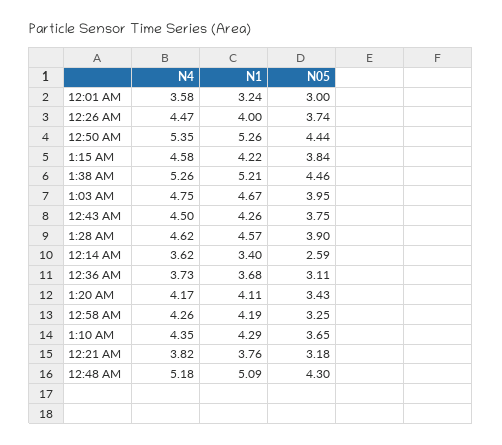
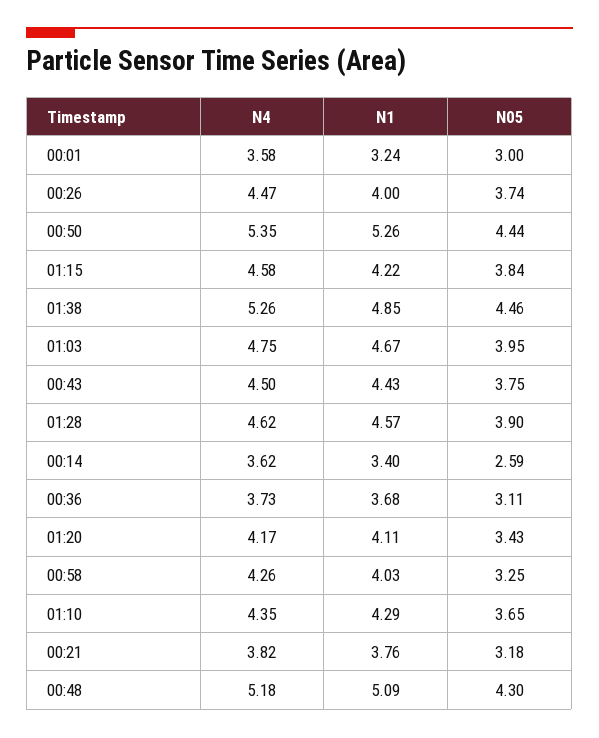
  {
    "N4": {
      "12:01 AM": 3.58,
      "12:26 AM": 4.47,
      "12:50 AM": 5.35,
      "1:15 AM": 4.58,
      "1:38 AM": 5.26,
      "1:03 AM": 4.75,
      "12:43 AM": 4.5,
      "1:28 AM": 4.62,
      "12:14 AM": 3.62,
      "12:36 AM": 3.73,
      "1:20 AM": 4.17,
      "12:58 AM": 4.26,
      "1:10 AM": 4.35,
      "12:21 AM": 3.82,
      "12:48 AM": 5.18
    },
    "N1": {
      "12:01 AM": 3.24,
      "12:26 AM": 4,
      "12:50 AM": 5.26,
      "1:15 AM": 4.22,
-     "1:38 AM": 5.21,
+     "1:38 AM": 4.85,
      "1:03 AM": 4.67,
-     "12:43 AM": 4.26,
+     "12:43 AM": 4.43,
      "1:28 AM": 4.57,
      "12:14 AM": 3.4,
      "12:36 AM": 3.68,
      "1:20 AM": 4.11,
-     "12:58 AM": 4.19,
+     "12:58 AM": 4.03,
      "1:10 AM": 4.29,
      "12:21 AM": 3.76,
      "12:48 AM": 5.09
    },
    "N05": {
      "12:01 AM": 3,
      "12:26 AM": 3.74,
      "12:50 AM": 4.44,
      "1:15 AM": 3.84,
      "1:38 AM": 4.46,
      "1:03 AM": 3.95,
      "12:43 AM": 3.75,
      "1:28 AM": 3.9,
      "12:14 AM": 2.59,
      "12:36 AM": 3.11,
      "1:20 AM": 3.43,
      "12:58 AM": 3.25,
      "1:10 AM": 3.65,
      "12:21 AM": 3.18,
      "12:48 AM": 4.3
    }
  }

